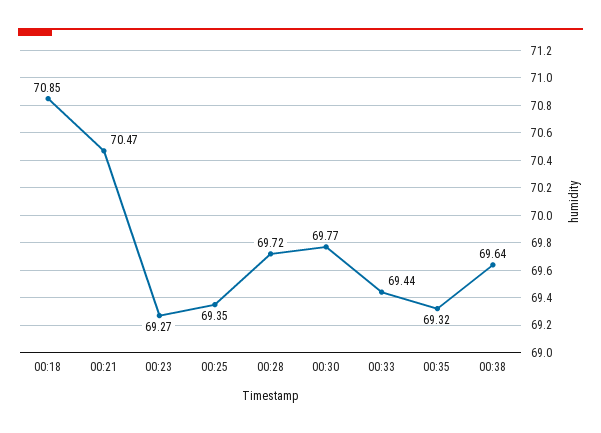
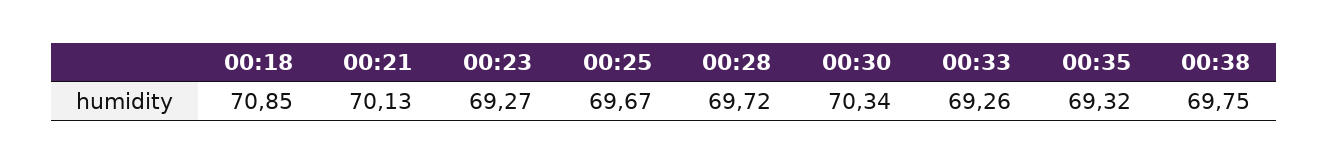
  {
    "00:18": 70.85,
-   "00:21": 70.47,
+   "00:21": 70.13,
    "00:23": 69.27,
-   "00:25": 69.35,
+   "00:25": 69.67,
    "00:28": 69.72,
-   "00:30": 69.77,
+   "00:30": 70.34,
-   "00:33": 69.44,
+   "00:33": 69.26,
    "00:35": 69.32,
-   "00:38": 69.64
+   "00:38": 69.75
  }

